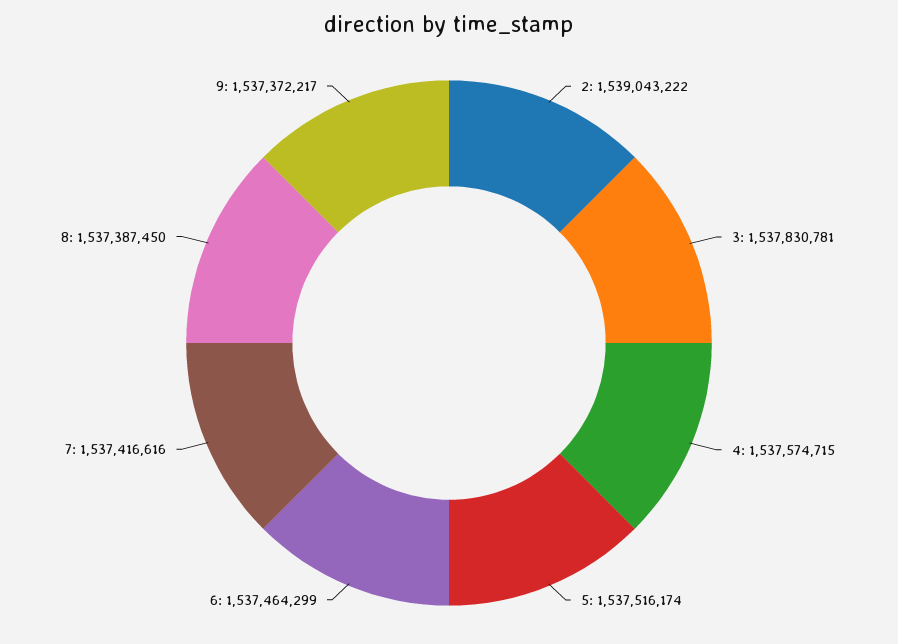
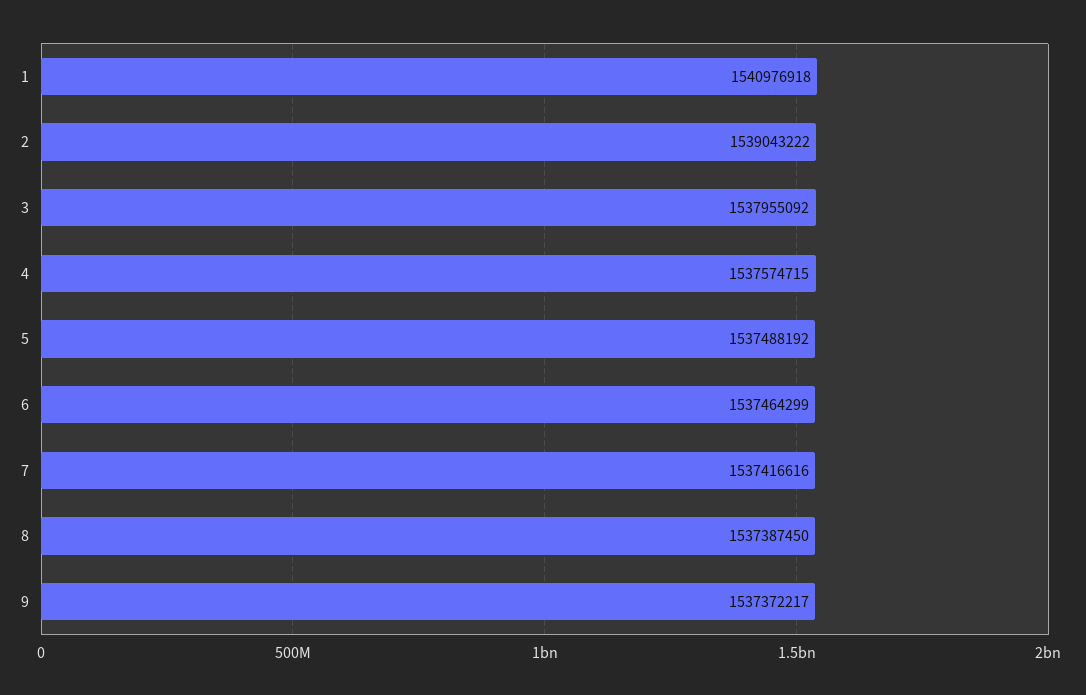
  {
    "2": 1539043222,
-   "3": 1537830781,
+   "3": 1537955092,
    "4": 1537574715,
-   "5": 1537516174,
+   "5": 1537488192,
    "6": 1537464299,
    "7": 1537416616,
    "8": 1537387450,
-   "9": 1537372217
+   "9": 1537372217,
+   "1": 1540976918
  }

